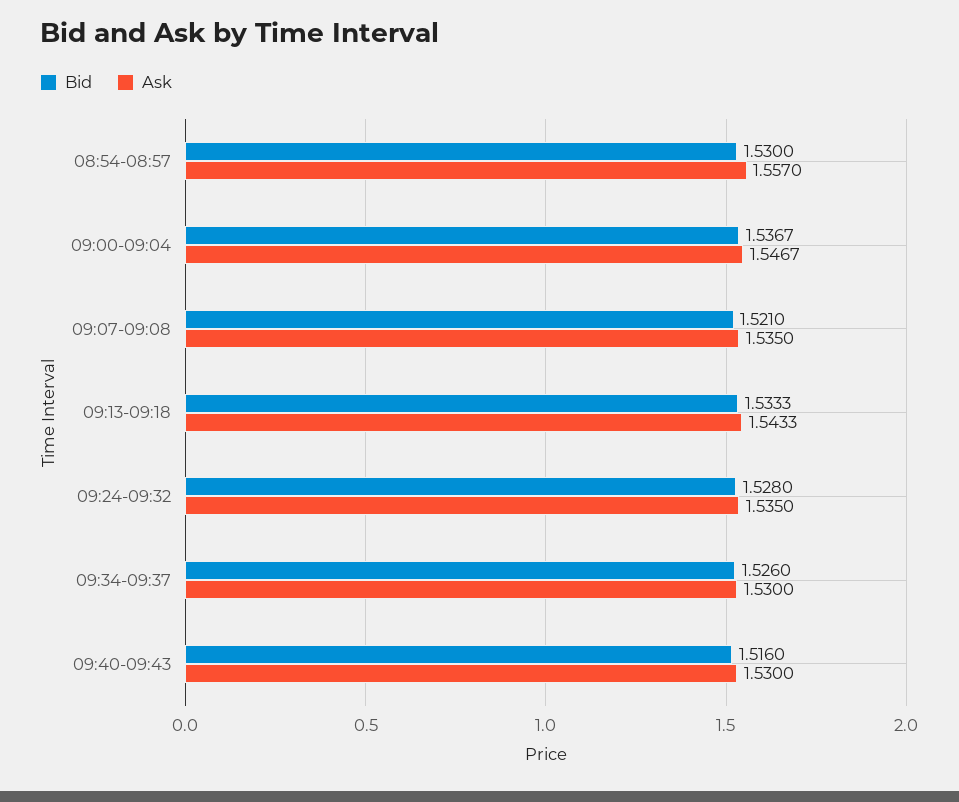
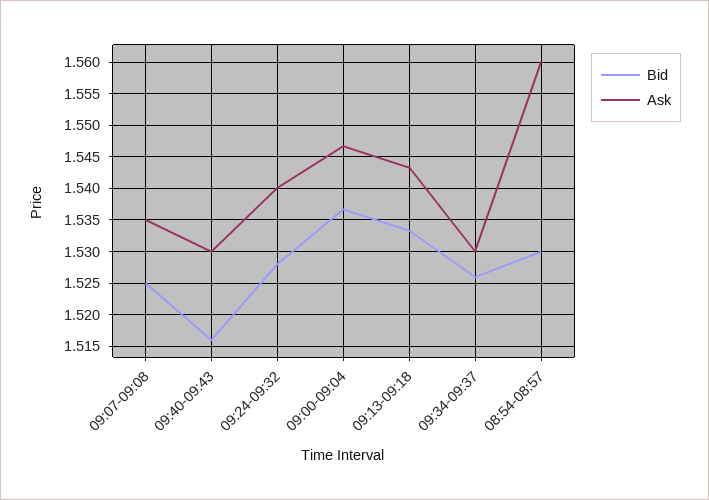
  {
    "Bid": {
      "08:54-08:57": 1.53,
      "09:00-09:04": 1.5367,
-     "09:07-09:08": 1.521,
+     "09:07-09:08": 1.525,
      "09:13-09:18": 1.5333,
      "09:24-09:32": 1.528,
      "09:34-09:37": 1.526,
      "09:40-09:43": 1.516
    },
    "Ask": {
-     "08:54-08:57": 1.557,
+     "08:54-08:57": 1.56,
      "09:00-09:04": 1.5467,
      "09:07-09:08": 1.535,
      "09:13-09:18": 1.5433,
-     "09:24-09:32": 1.535,
+     "09:24-09:32": 1.54,
      "09:34-09:37": 1.53,
      "09:40-09:43": 1.53
    }
  }

